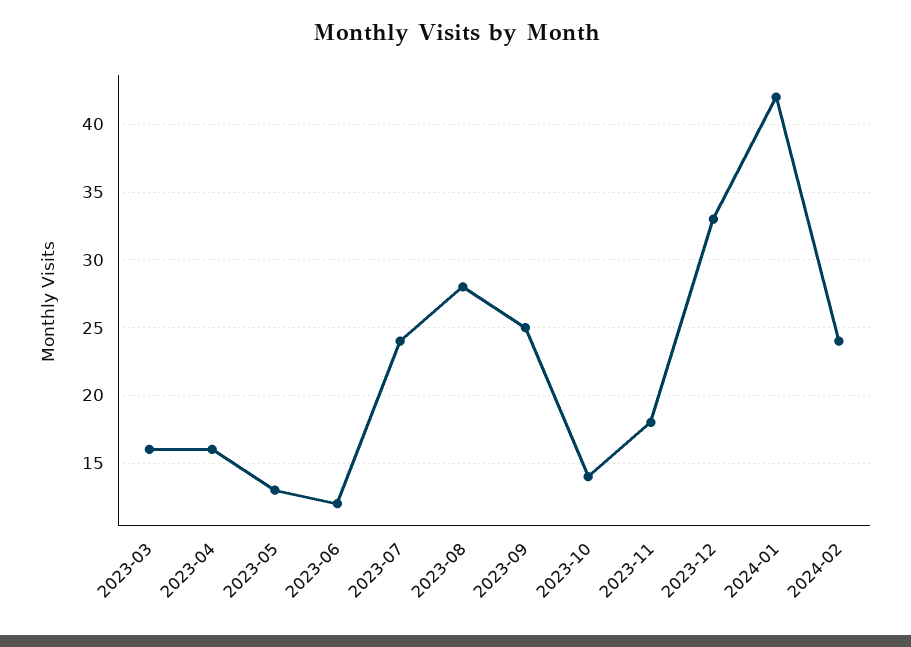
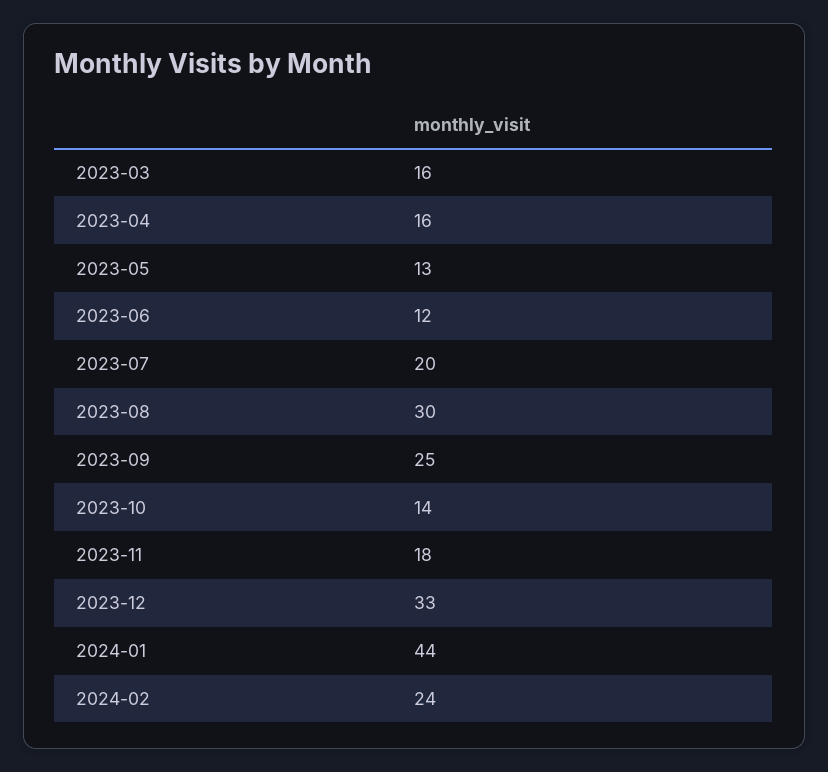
  {
    "2023-03": 16,
    "2023-04": 16,
    "2023-05": 13,
    "2023-06": 12,
-   "2023-07": 24,
+   "2023-07": 20,
-   "2023-08": 28,
+   "2023-08": 30,
    "2023-09": 25,
    "2023-10": 14,
    "2023-11": 18,
    "2023-12": 33,
-   "2024-01": 42,
+   "2024-01": 44,
    "2024-02": 24
  }

